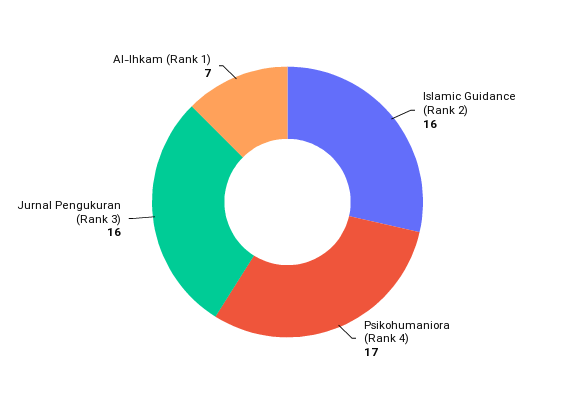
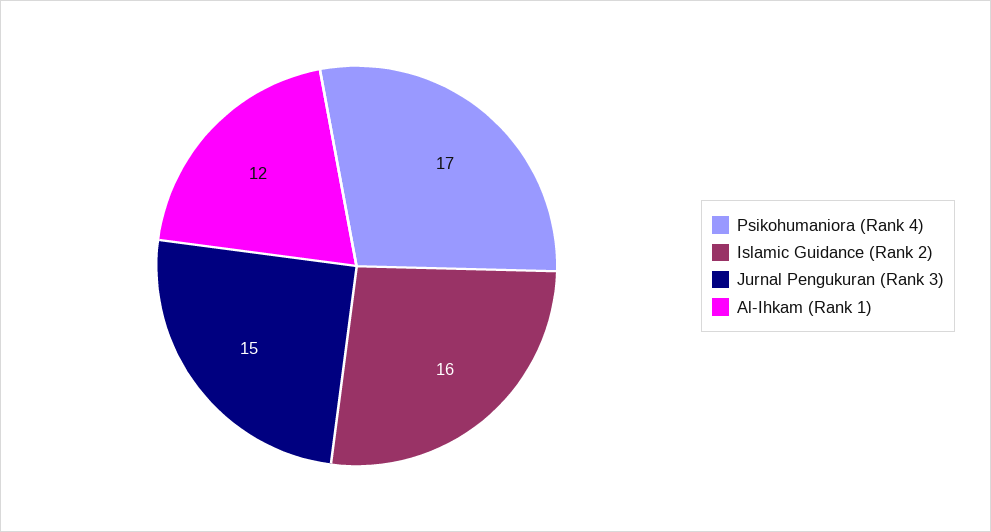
  {
    "Islamic Guidance (Rank 2)": 16,
    "Psikohumaniora (Rank 4)": 17,
-   "Jurnal Pengukuran (Rank 3)": 16,
+   "Jurnal Pengukuran (Rank 3)": 15,
-   "Al-Ihkam (Rank 1)": 7
+   "Al-Ihkam (Rank 1)": 12
  }

